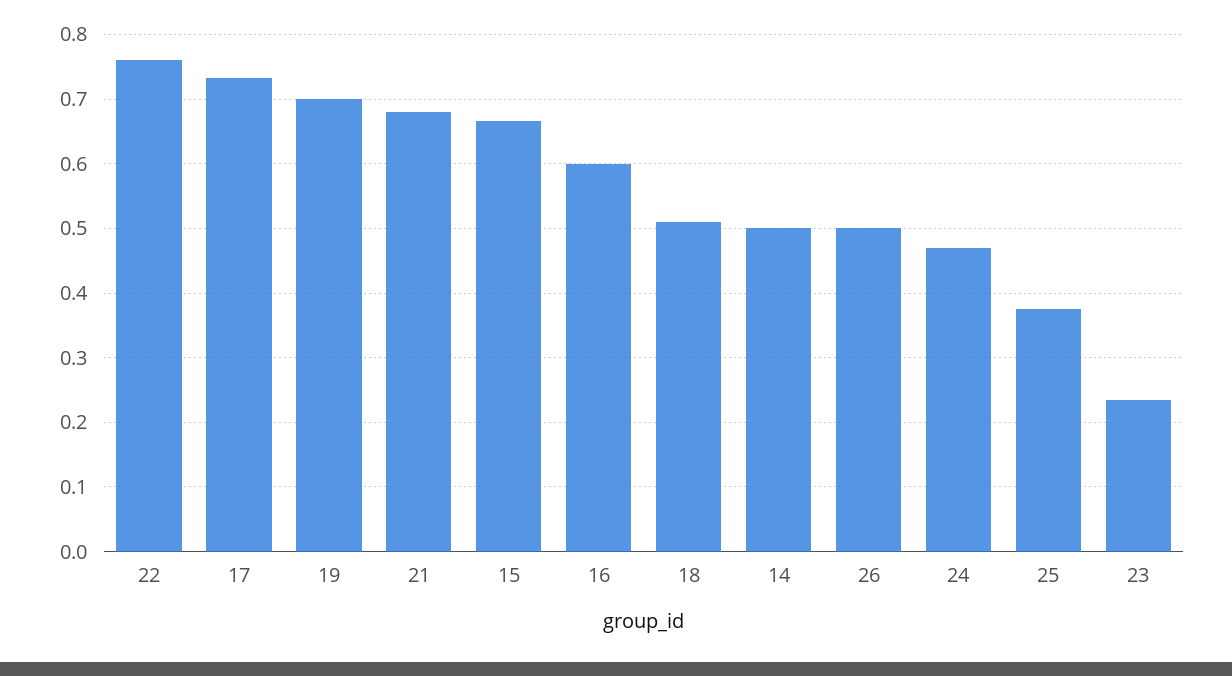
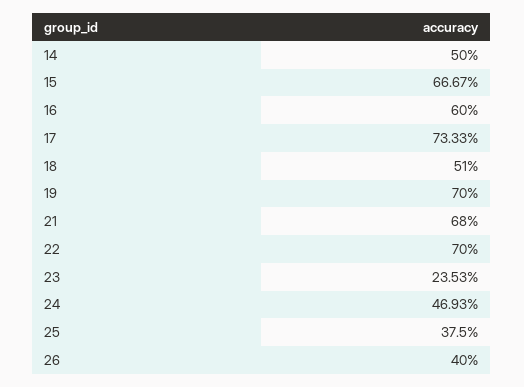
  {
-   "22": 0.76,
+   "22": 0.7,
    "17": 0.7333,
    "19": 0.7,
    "21": 0.68,
    "15": 0.6667,
    "16": 0.6,
    "18": 0.51,
    "14": 0.5,
-   "26": 0.5,
+   "26": 0.4,
    "24": 0.4693,
    "25": 0.375,
    "23": 0.2353
  }

